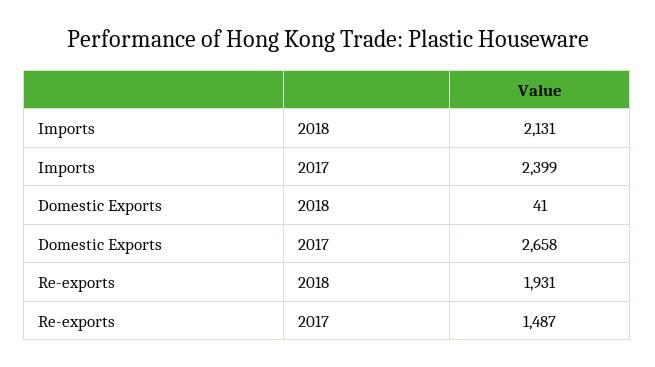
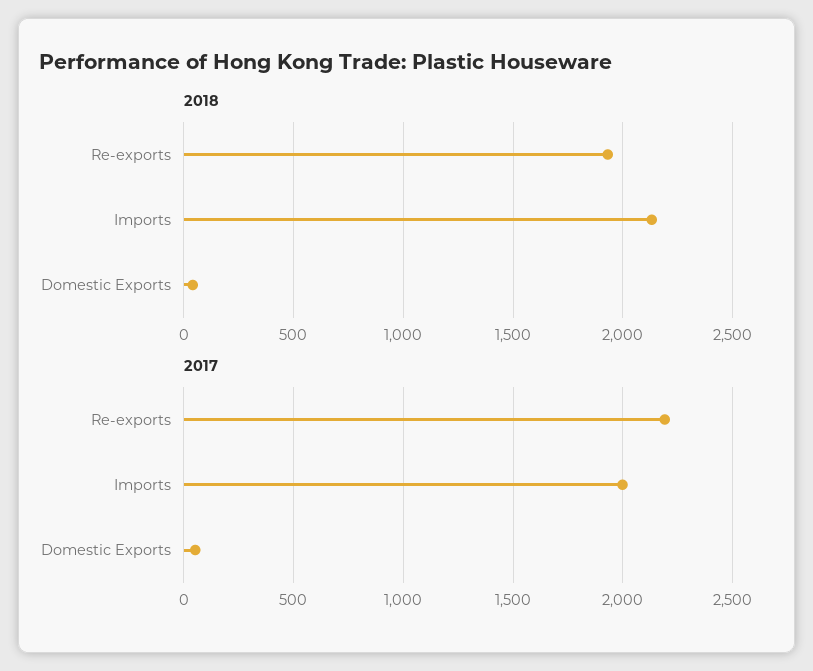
  {
    "2018": {
      "Imports": 2131,
      "Domestic Exports": 41,
      "Re-exports": 1931
    },
    "2017": {
-     "Imports": 2399,
+     "Imports": 2000,
-     "Domestic Exports": 2658,
+     "Domestic Exports": 50,
-     "Re-exports": 1487
+     "Re-exports": 2200
    }
  }

